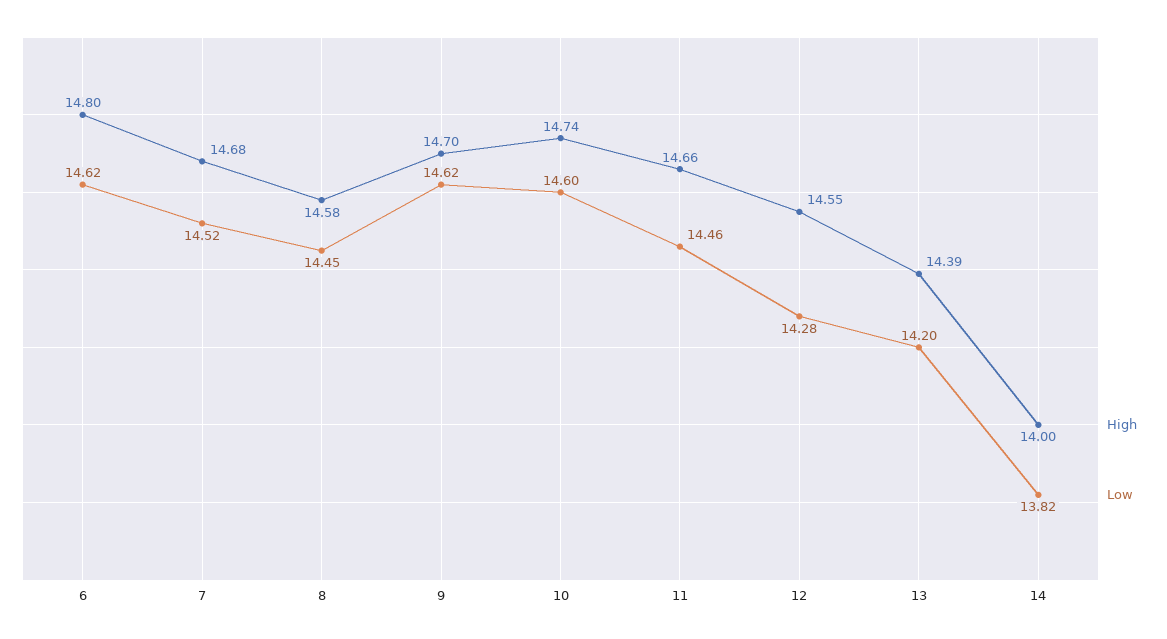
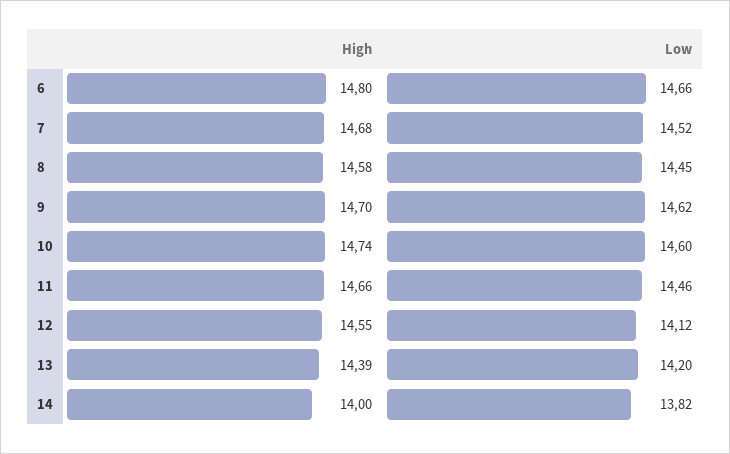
  {
    "High": {
      "6": 14.8,
      "7": 14.68,
      "8": 14.58,
      "9": 14.7,
      "10": 14.74,
      "11": 14.66,
      "12": 14.55,
      "13": 14.39,
      "14": 14
    },
    "Low": {
-     "6": 14.62,
+     "6": 14.66,
      "7": 14.52,
      "8": 14.45,
      "9": 14.62,
      "10": 14.6,
      "11": 14.46,
-     "12": 14.28,
+     "12": 14.12,
      "13": 14.2,
      "14": 13.82
    }
  }

